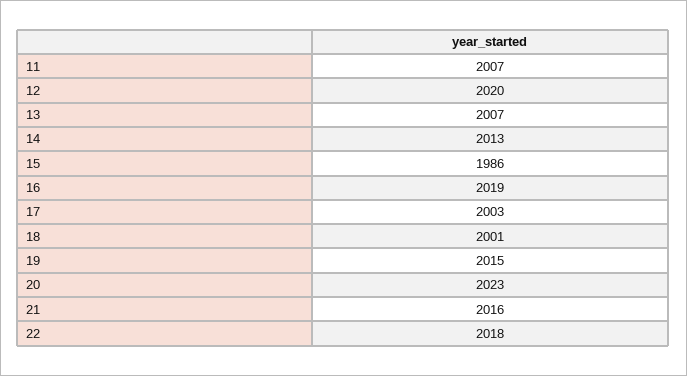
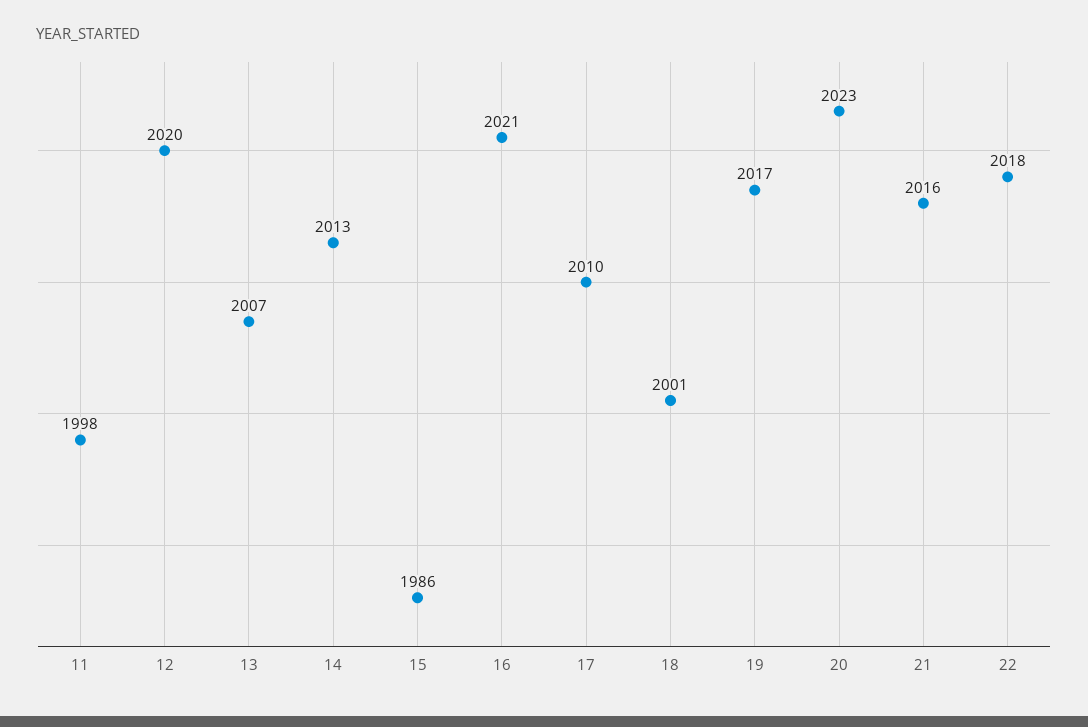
  {
-   "11": 2007,
+   "11": 1998,
    "12": 2020,
    "13": 2007,
    "14": 2013,
    "15": 1986,
-   "16": 2019,
+   "16": 2021,
-   "17": 2003,
+   "17": 2010,
    "18": 2001,
-   "19": 2015,
+   "19": 2017,
    "20": 2023,
    "21": 2016,
    "22": 2018
  }

